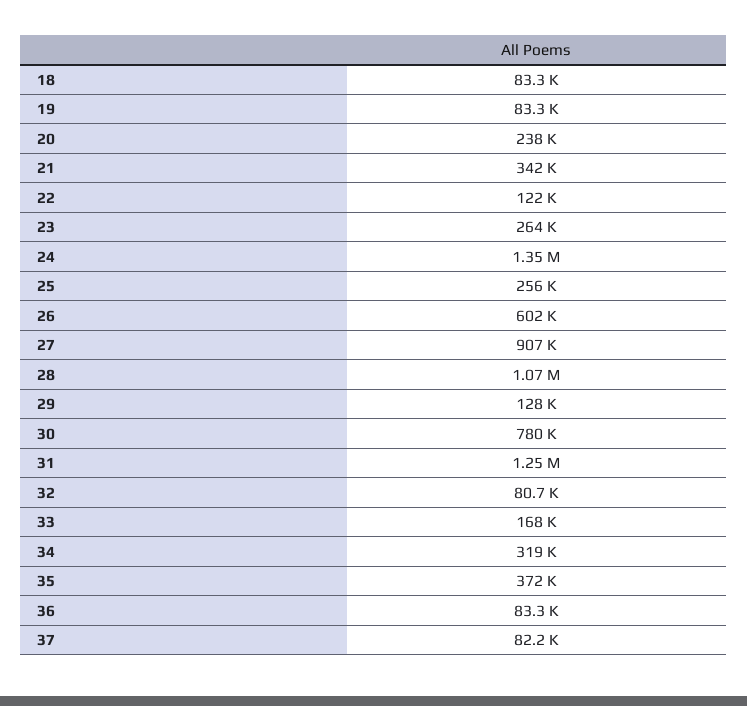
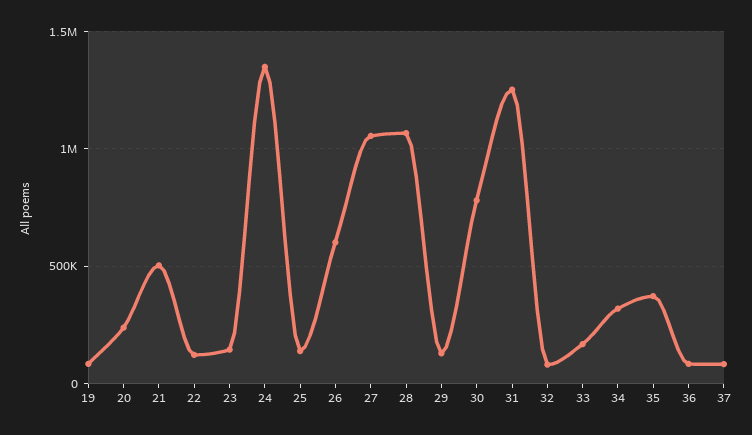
  {
-   "18": 83300,
    "19": 83300,
    "20": 238000,
-   "21": 342000,
+   "21": 500000,
    "22": 122000,
-   "23": 264000,
+   "23": 150000,
    "24": 1350000,
-   "25": 256000,
+   "25": 150000,
    "26": 602000,
-   "27": 907000,
+   "27": 1050000,
    "28": 1070000,
    "29": 128000,
    "30": 780000,
    "31": 1250000,
    "32": 80700,
    "33": 168000,
    "34": 319000,
    "35": 372000,
    "36": 83300,
    "37": 82200
  }

